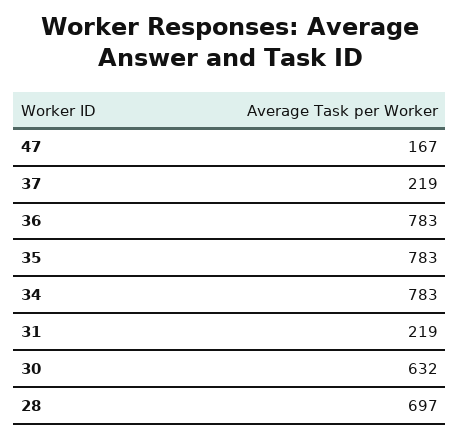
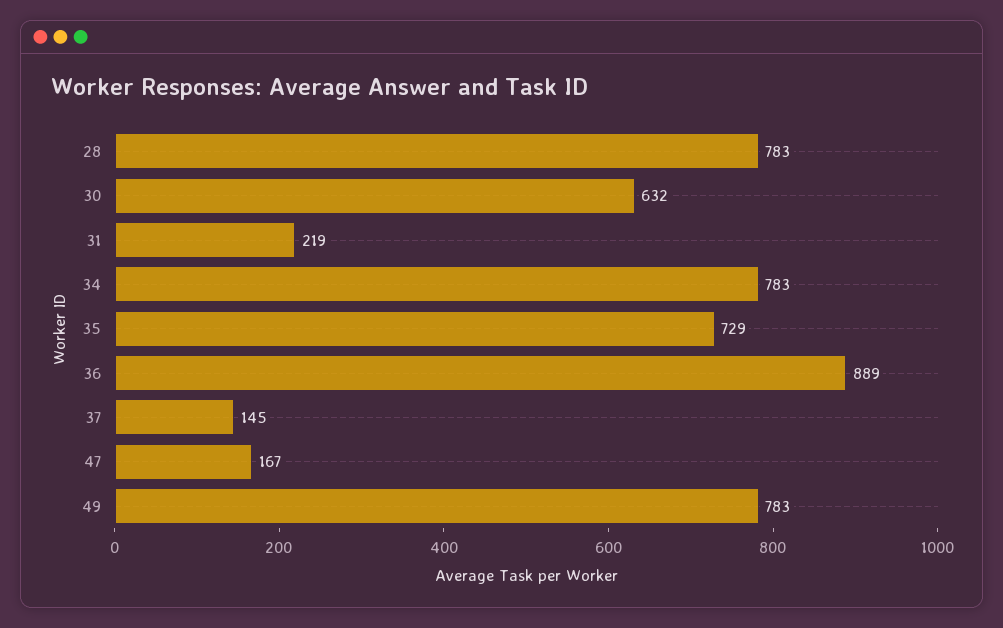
  {
    "47": 167,
-   "37": 219,
+   "37": 145,
-   "36": 783,
+   "36": 889,
-   "35": 783,
+   "35": 729,
    "34": 783,
    "31": 219,
    "30": 632,
-   "28": 697
+   "28": 783,
+   "49": 783
  }

